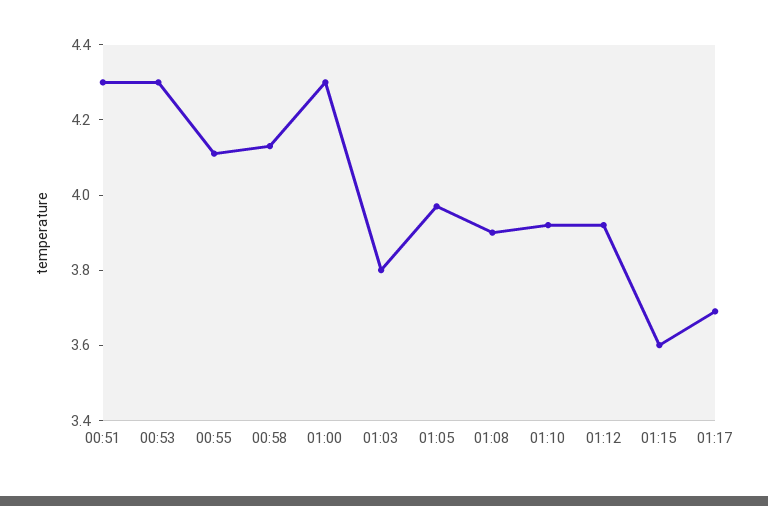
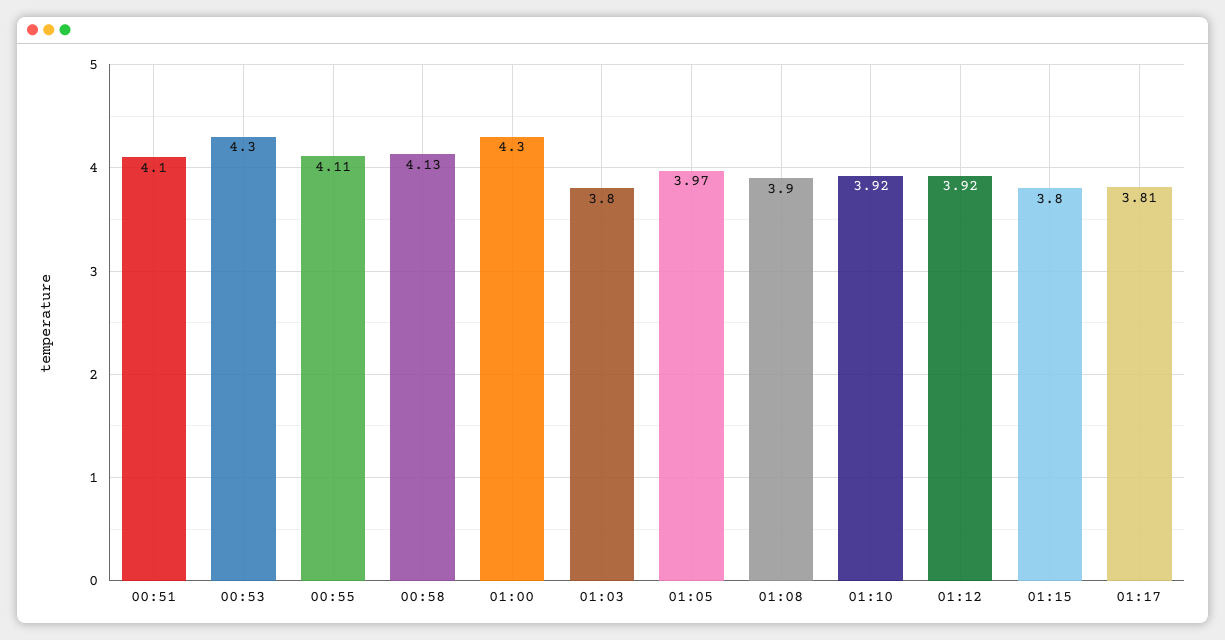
  {
-   "00:51": 4.3,
+   "00:51": 4.1,
    "00:53": 4.3,
    "00:55": 4.11,
    "00:58": 4.13,
    "01:00": 4.3,
    "01:03": 3.8,
    "01:05": 3.97,
    "01:08": 3.9,
    "01:10": 3.92,
    "01:12": 3.92,
-   "01:15": 3.6,
+   "01:15": 3.8,
-   "01:17": 3.7
+   "01:17": 3.81
  }

